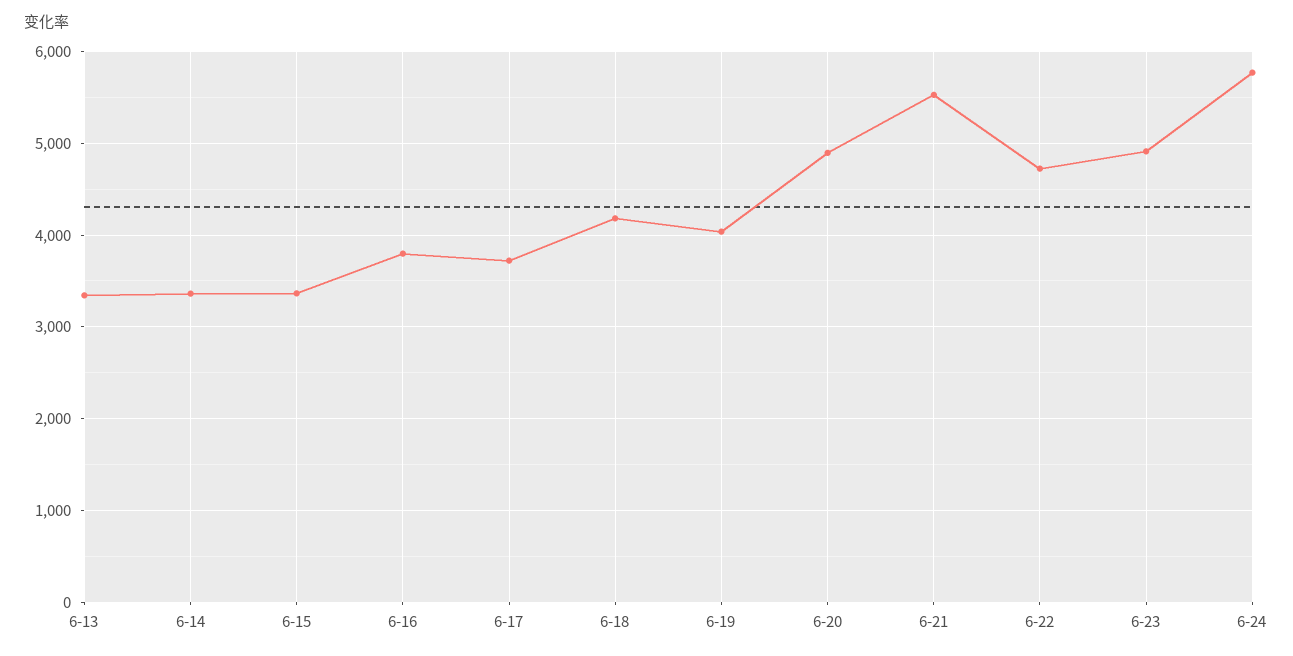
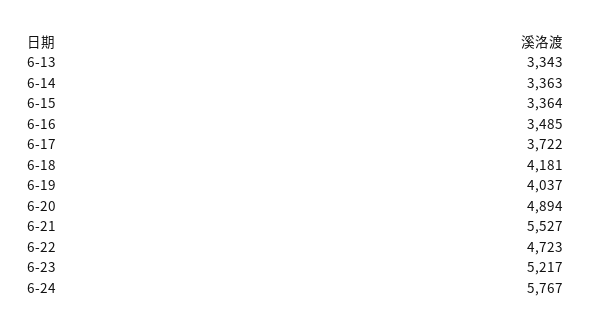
  {
    "6-13": 3343,
    "6-14": 3363,
    "6-15": 3364,
-   "6-16": 3800,
+   "6-16": 3485,
    "6-17": 3722,
    "6-18": 4181,
    "6-19": 4037,
    "6-20": 4894,
    "6-21": 5527,
    "6-22": 4723,
-   "6-23": 4900,
+   "6-23": 5217,
    "6-24": 5767
  }

